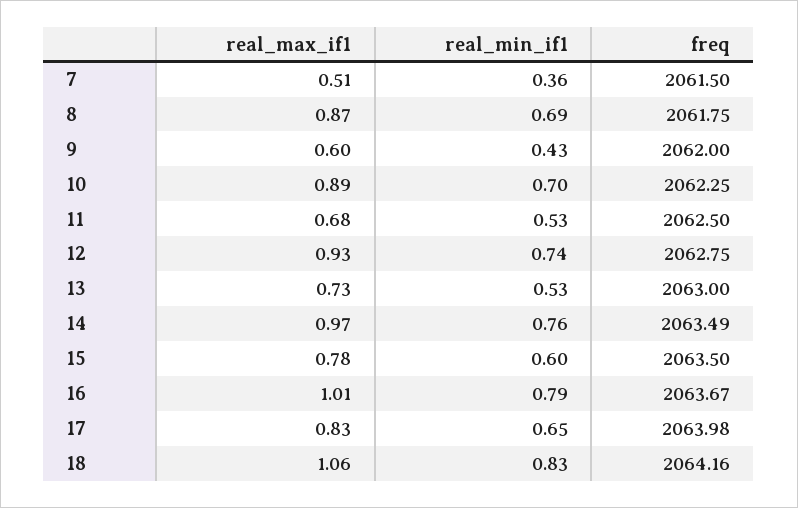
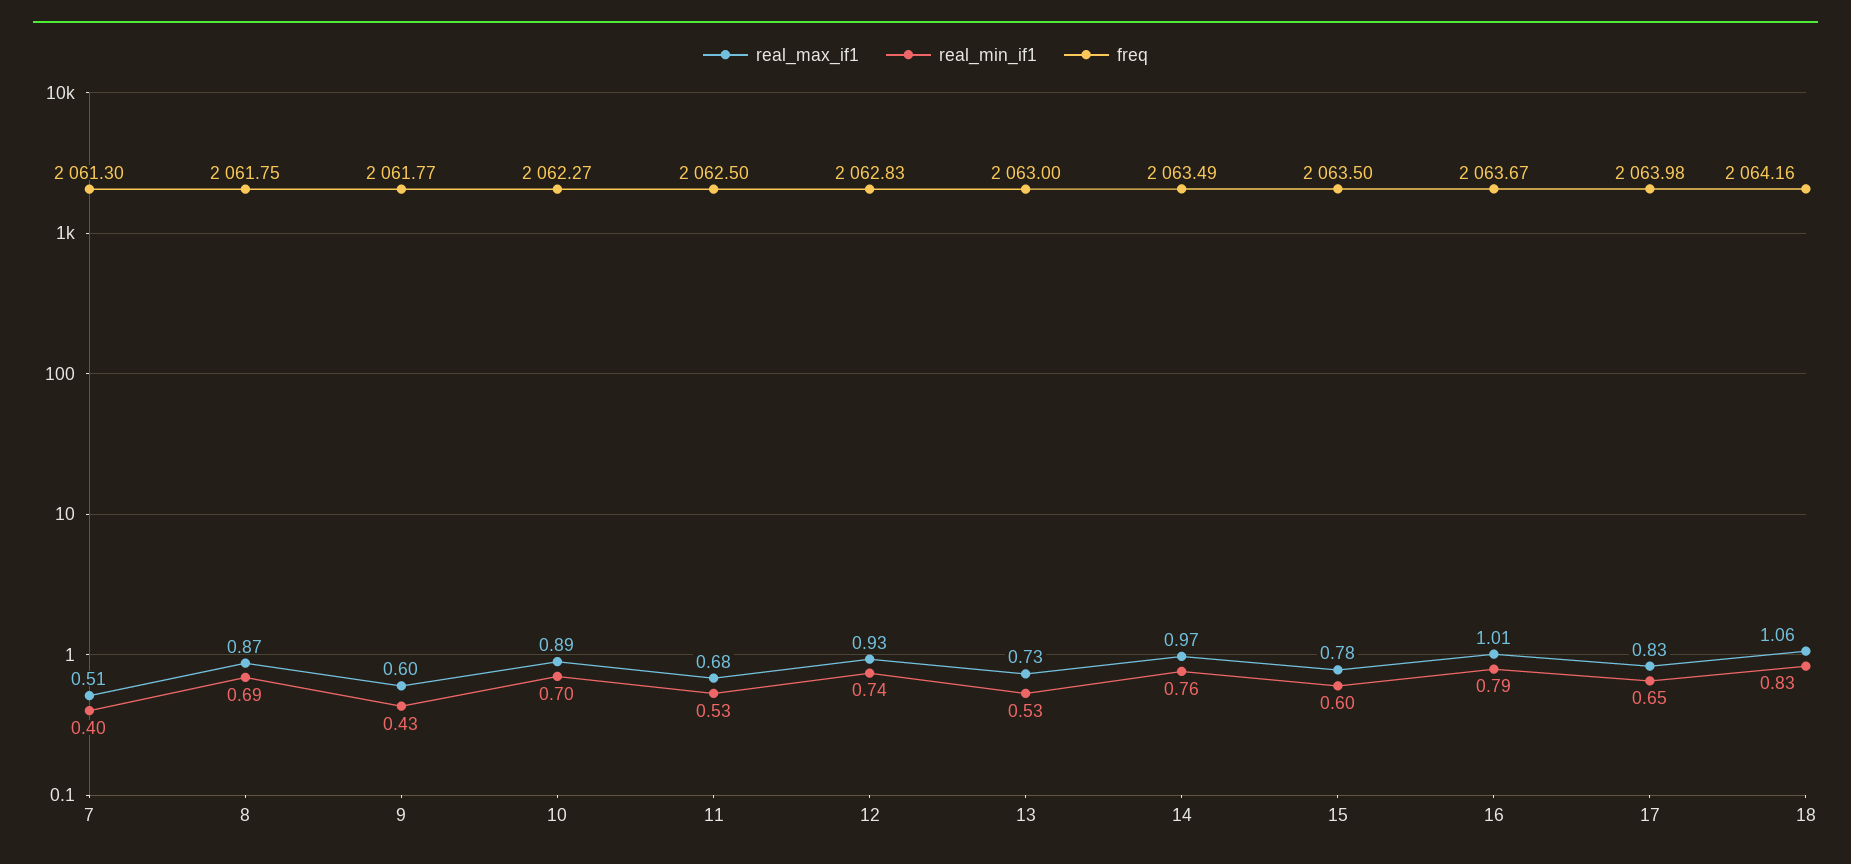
  {
    "real_max_if1": {
      "7": 0.51,
      "8": 0.87,
      "9": 0.6,
      "10": 0.89,
      "11": 0.68,
      "12": 0.93,
      "13": 0.73,
      "14": 0.97,
      "15": 0.78,
      "16": 1.01,
      "17": 0.83,
      "18": 1.06
    },
    "real_min_if1": {
-     "7": 0.36,
+     "7": 0.4,
      "8": 0.69,
      "9": 0.43,
      "10": 0.7,
      "11": 0.53,
      "12": 0.74,
      "13": 0.53,
      "14": 0.76,
      "15": 0.6,
      "16": 0.79,
      "17": 0.65,
      "18": 0.83
    },
    "freq": {
-     "7": 2061.5,
+     "7": 2061.3,
      "8": 2061.75,
-     "9": 2062,
+     "9": 2061.77,
-     "10": 2062.25,
+     "10": 2062.27,
      "11": 2062.5,
-     "12": 2062.75,
+     "12": 2062.83,
      "13": 2063,
      "14": 2063.49,
      "15": 2063.5,
      "16": 2063.67,
      "17": 2063.98,
      "18": 2064.16
    }
  }

